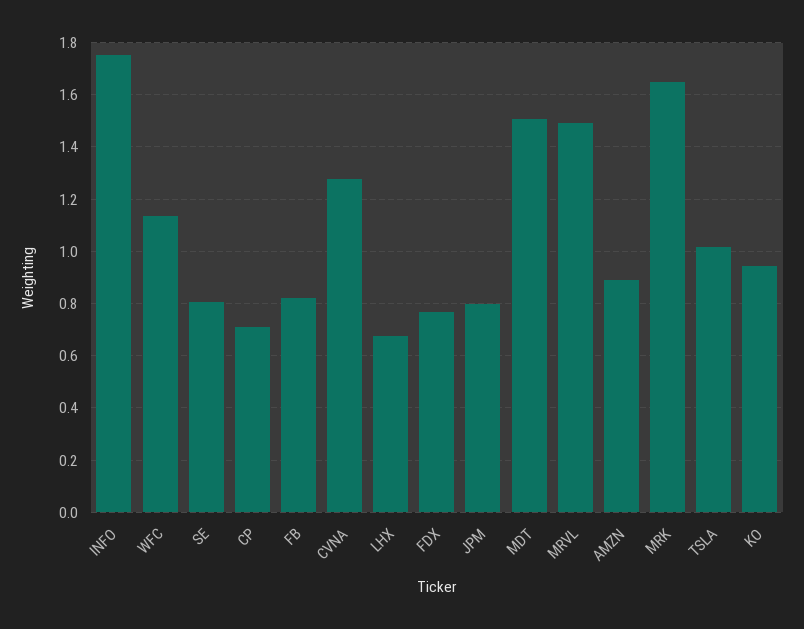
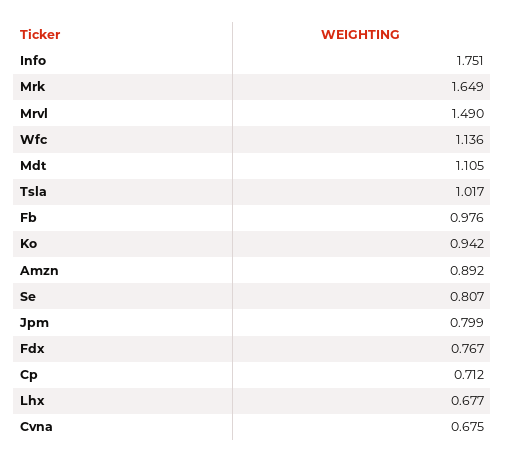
  {
    "INFO": 1.751,
    "WFC": 1.136,
    "SE": 0.807,
    "CP": 0.712,
-   "FB": 0.825,
+   "FB": 0.976,
-   "CVNA": 1.275,
+   "CVNA": 0.675,
    "LHX": 0.677,
    "FDX": 0.767,
    "JPM": 0.799,
-   "MDT": 1.5,
+   "MDT": 1.105,
    "MRVL": 1.49,
    "AMZN": 0.892,
    "MRK": 1.649,
    "TSLA": 1.017,
    "KO": 0.942
  }

